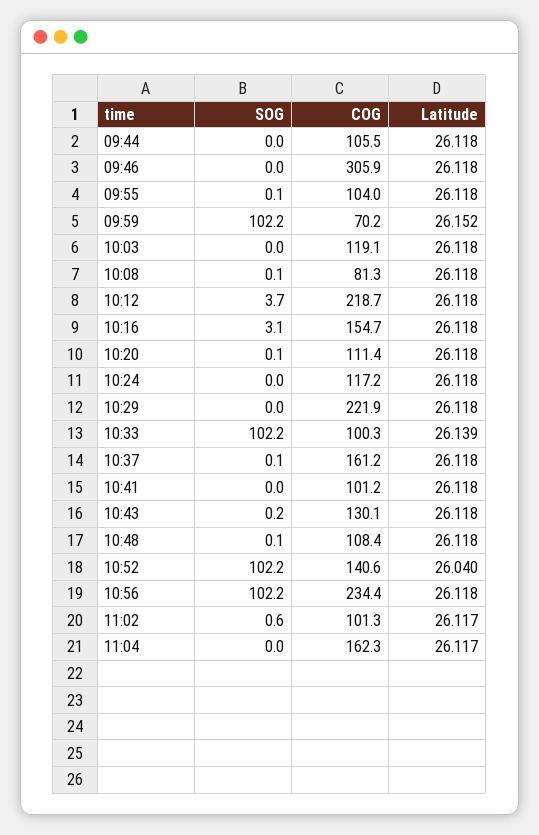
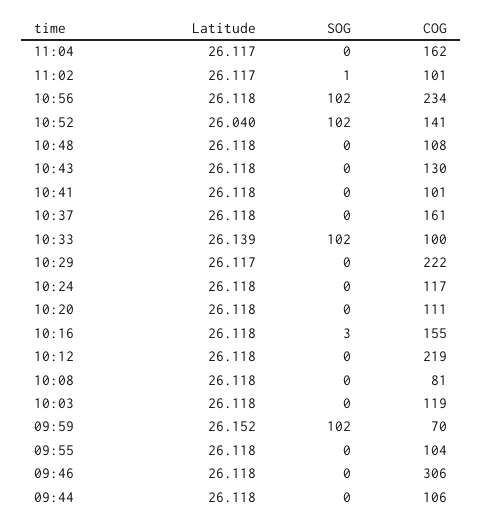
  {
    "SOG": {
      "09:44": 0,
      "09:46": 0,
      "09:55": 0.1,
      "09:59": 102.2,
      "10:03": 0,
      "10:08": 0.1,
-     "10:12": 3.7,
+     "10:12": 0,
      "10:16": 3.1,
      "10:20": 0.1,
      "10:24": 0,
      "10:29": 0,
      "10:33": 102.2,
      "10:37": 0.1,
      "10:41": 0,
      "10:43": 0.2,
      "10:48": 0.1,
      "10:52": 102.2,
      "10:56": 102.2,
      "11:02": 0.6,
      "11:04": 0
    },
    "COG": {
      "09:44": 105.5,
      "09:46": 305.9,
      "09:55": 104,
      "09:59": 70.2,
      "10:03": 119.1,
      "10:08": 81.3,
      "10:12": 218.7,
      "10:16": 154.7,
      "10:20": 111.4,
      "10:24": 117.2,
      "10:29": 221.9,
      "10:33": 100.3,
      "10:37": 161.2,
      "10:41": 101.2,
      "10:43": 130.1,
      "10:48": 108.4,
      "10:52": 140.6,
      "10:56": 234.4,
      "11:02": 101.3,
      "11:04": 162.3
    },
    "Latitude": {
      "09:44": 26.118,
      "09:46": 26.118,
      "09:55": 26.118,
      "09:59": 26.152,
      "10:03": 26.118,
      "10:08": 26.118,
      "10:12": 26.118,
      "10:16": 26.118,
      "10:20": 26.118,
      "10:24": 26.118,
-     "10:29": 26.118,
+     "10:29": 26.117,
      "10:33": 26.139,
      "10:37": 26.118,
      "10:41": 26.118,
      "10:43": 26.118,
      "10:48": 26.118,
      "10:52": 26.04,
      "10:56": 26.118,
      "11:02": 26.117,
      "11:04": 26.117
    }
  }

